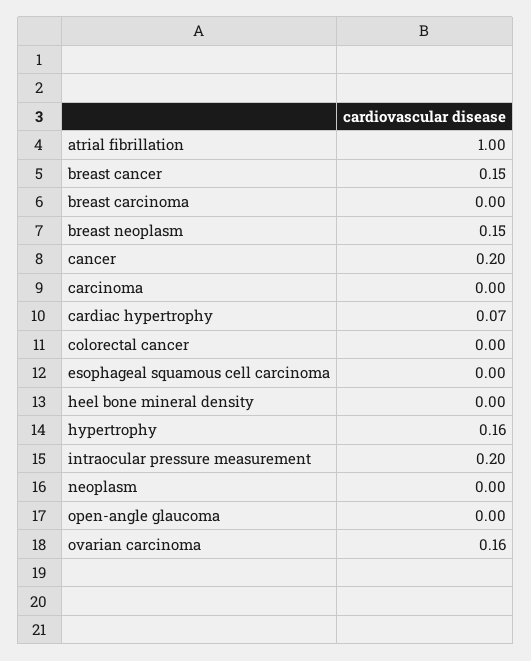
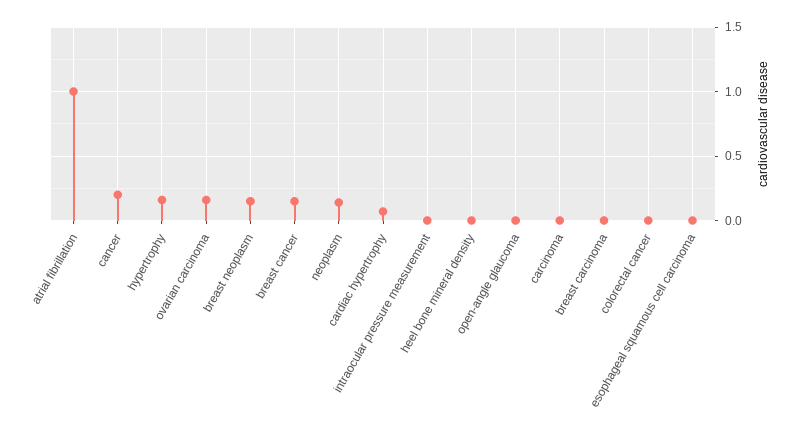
  {
    "atrial fibrillation": 1,
    "breast cancer": 0.15,
    "breast carcinoma": 0,
    "breast neoplasm": 0.15,
    "cancer": 0.2,
    "carcinoma": 0,
    "cardiac hypertrophy": 0.07,
    "colorectal cancer": 0,
    "esophageal squamous cell carcinoma": 0,
    "heel bone mineral density": 0,
    "hypertrophy": 0.16,
-   "intraocular pressure measurement": 0.2,
+   "intraocular pressure measurement": 0,
-   "neoplasm": 0,
+   "neoplasm": 0.15,
    "open-angle glaucoma": 0,
    "ovarian carcinoma": 0.16
  }

